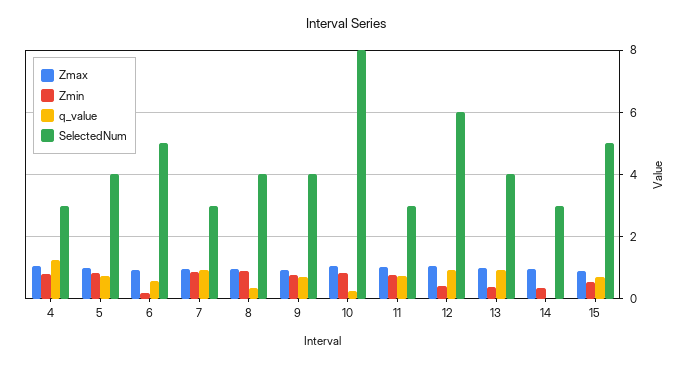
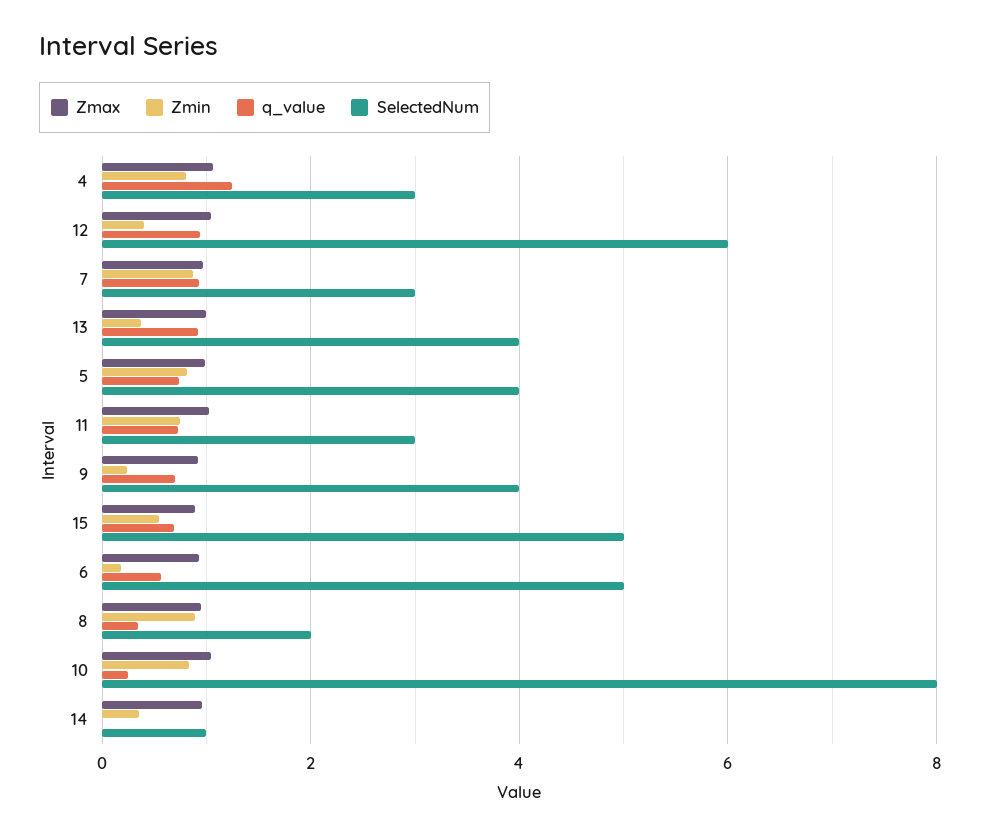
  {
    "Zmax": {
      "4": 1,
      "5": 1,
      "6": 1,
      "7": 1,
      "8": 1,
      "9": 1,
      "10": 1,
      "11": 1,
      "12": 1,
      "13": 1,
      "14": 1,
      "15": 0.8
    },
    "Zmin": {
      "4": 0.8,
      "5": 0.8,
      "6": 0.2,
      "7": 0.8,
      "8": 0.8,
-     "9": 0.8,
+     "9": 0.2,
      "10": 0.8,
      "11": 0.8,
      "12": 0.4,
      "13": 0.4,
      "14": 0.4,
      "15": 0.6
    },
    "q_value": {
      "4": 1.2,
      "5": 0.8,
      "6": 0.6,
      "7": 1,
      "8": 0.4,
      "9": 0.6,
      "10": 0.2,
      "11": 0.8,
      "12": 1,
      "13": 1,
      "14": 0,
      "15": 0.6
    },
    "SelectedNum": {
      "4": 3,
      "5": 4,
      "6": 5,
      "7": 3,
-     "8": 4,
+     "8": 2,
      "9": 4,
      "10": 8,
      "11": 3,
      "12": 6,
      "13": 4,
-     "14": 3,
+     "14": 1,
      "15": 5
    }
  }

